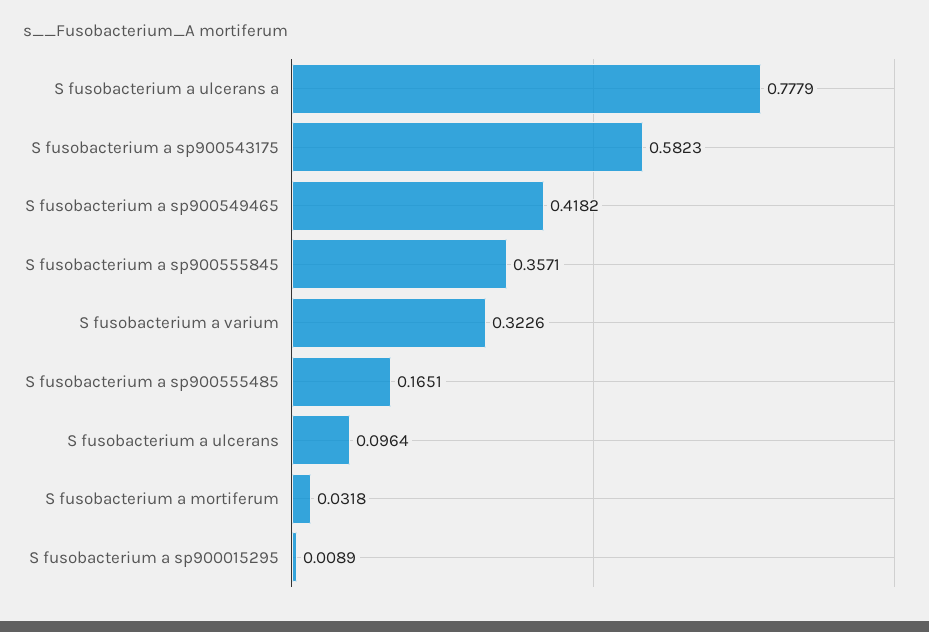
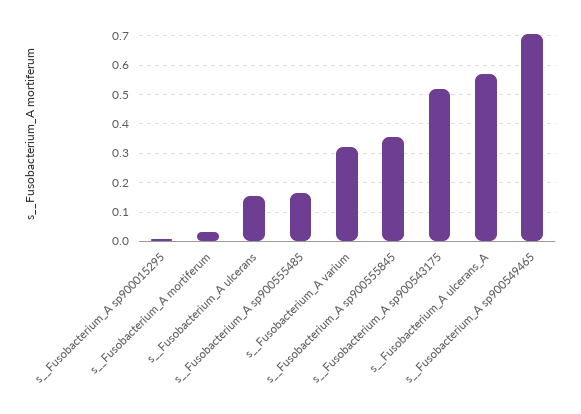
  {
-   "S  fusobacterium a ulcerans a": 0.7779,
+   "S  fusobacterium a ulcerans a": 0.575,
-   "S  fusobacterium a sp900543175": 0.5823,
+   "S  fusobacterium a sp900543175": 0.525,
-   "S  fusobacterium a sp900549465": 0.4182,
+   "S  fusobacterium a sp900549465": 0.7,
    "S  fusobacterium a sp900555845": 0.3571,
    "S  fusobacterium a varium": 0.3226,
    "S  fusobacterium a sp900555485": 0.1651,
-   "S  fusobacterium a ulcerans": 0.0964,
+   "S  fusobacterium a ulcerans": 0.15,
    "S  fusobacterium a mortiferum": 0.0318,
    "S  fusobacterium a sp900015295": 0.0089
  }

